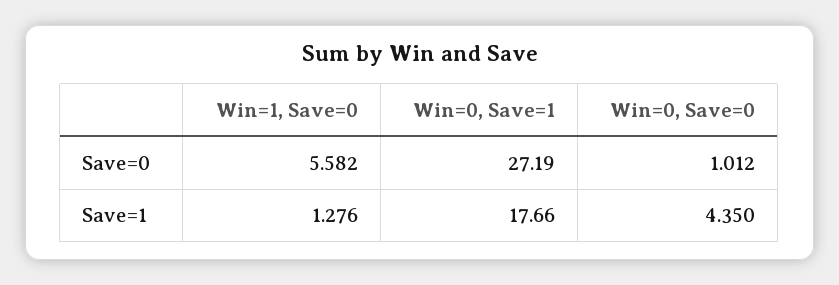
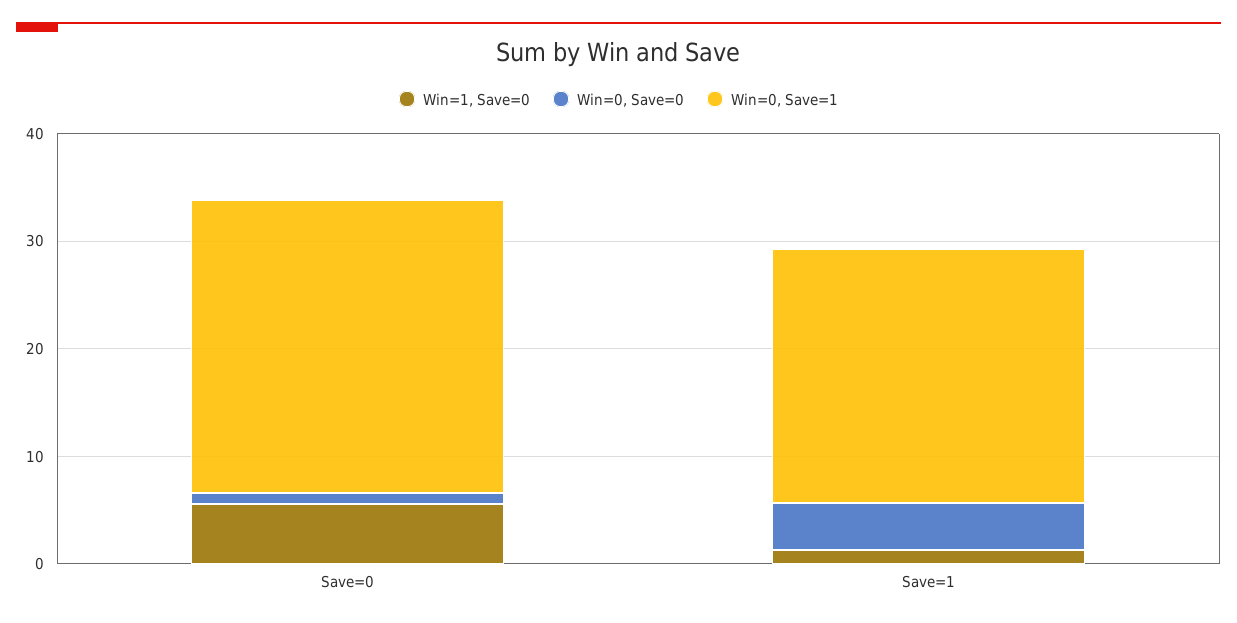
  {
    "Win=1, Save=0": {
      "Save=0": 5.582,
      "Save=1": 1.276
    },
    "Win=0, Save=1": {
      "Save=0": 27.19,
-     "Save=1": 17.66
+     "Save=1": 24
    },
    "Win=0, Save=0": {
      "Save=0": 1.012,
      "Save=1": 4.35
    }
  }

